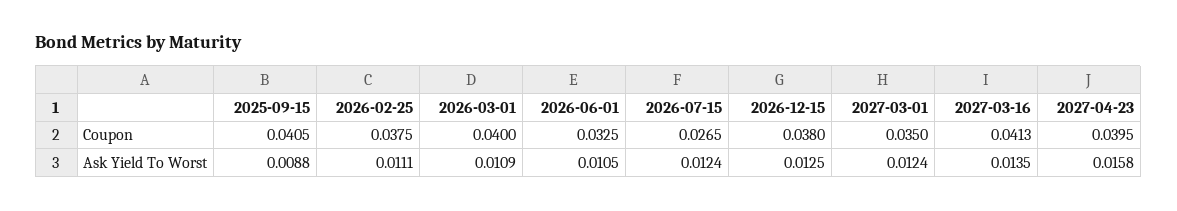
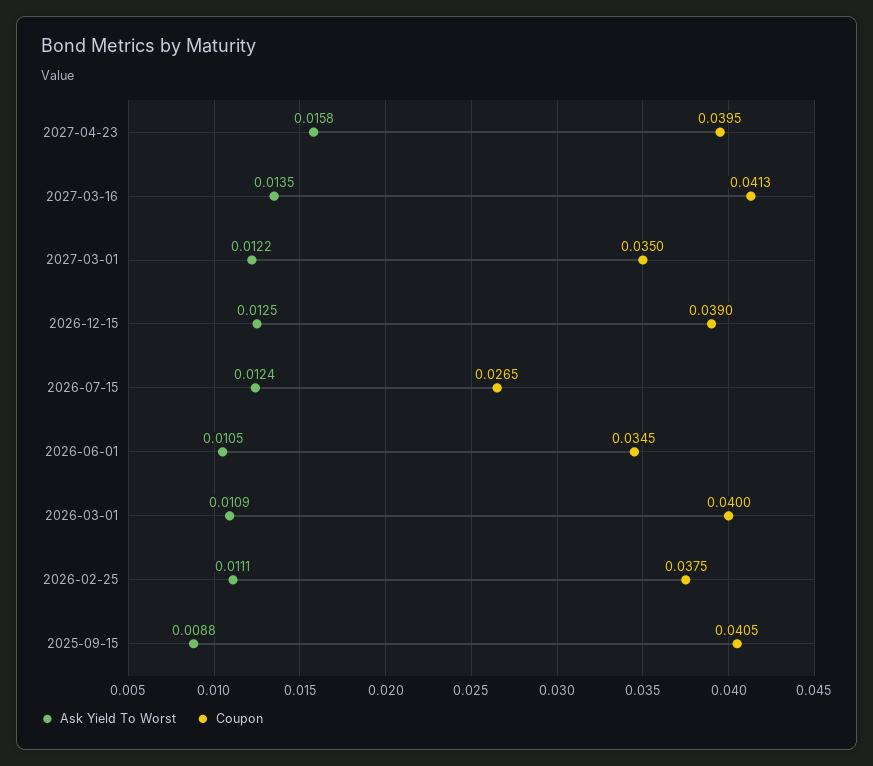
  {
    "Coupon": {
      "2025-09-15": 0.0405,
      "2026-02-25": 0.0375,
      "2026-03-01": 0.04,
-     "2026-06-01": 0.0325,
+     "2026-06-01": 0.0345,
      "2026-07-15": 0.0265,
-     "2026-12-15": 0.038,
+     "2026-12-15": 0.039,
      "2027-03-01": 0.035,
      "2027-03-16": 0.0413,
      "2027-04-23": 0.0395
    },
    "Ask Yield To Worst": {
      "2025-09-15": 0.0088,
      "2026-02-25": 0.0111,
      "2026-03-01": 0.0109,
      "2026-06-01": 0.0105,
      "2026-07-15": 0.0124,
      "2026-12-15": 0.0125,
-     "2027-03-01": 0.0124,
+     "2027-03-01": 0.0122,
      "2027-03-16": 0.0135,
      "2027-04-23": 0.0158
    }
  }

